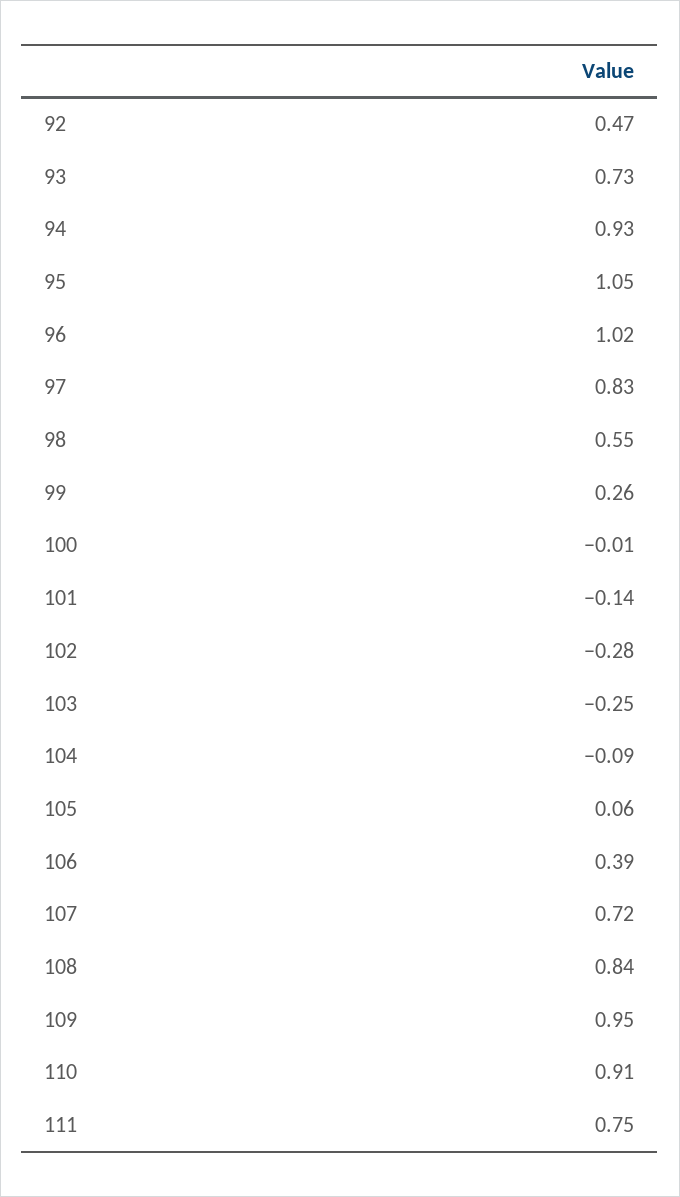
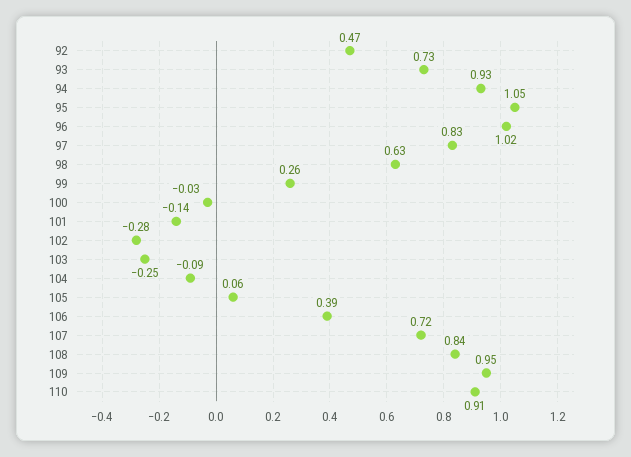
  {
    "92": 0.47,
    "93": 0.73,
    "94": 0.93,
    "95": 1.05,
    "96": 1.02,
    "97": 0.83,
-   "98": 0.55,
+   "98": 0.63,
    "99": 0.26,
-   "100": -0.01,
+   "100": -0.03,
    "101": -0.14,
    "102": -0.28,
    "103": -0.25,
    "104": -0.09,
    "105": 0.06,
    "106": 0.39,
    "107": 0.72,
    "108": 0.84,
    "109": 0.95,
-   "110": 0.91,
+   "110": 0.91
-   "111": 0.75
  }

